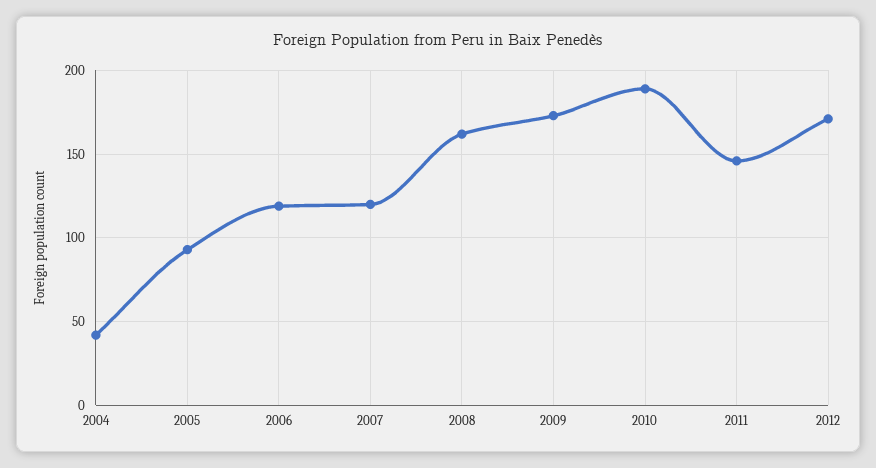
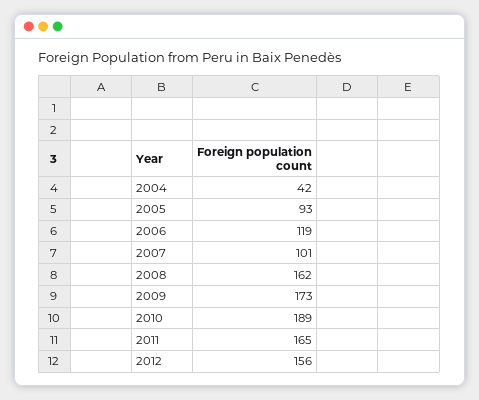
  {
    "2004": 42,
    "2005": 93,
    "2006": 119,
-   "2007": 120,
+   "2007": 101,
    "2008": 162,
    "2009": 173,
    "2010": 189,
-   "2011": 145,
+   "2011": 165,
-   "2012": 170
+   "2012": 156
  }

